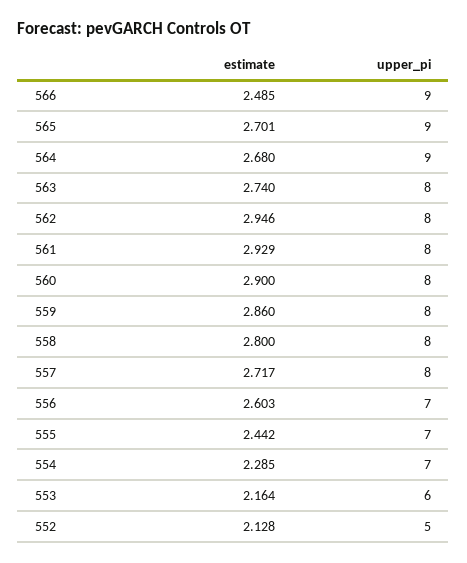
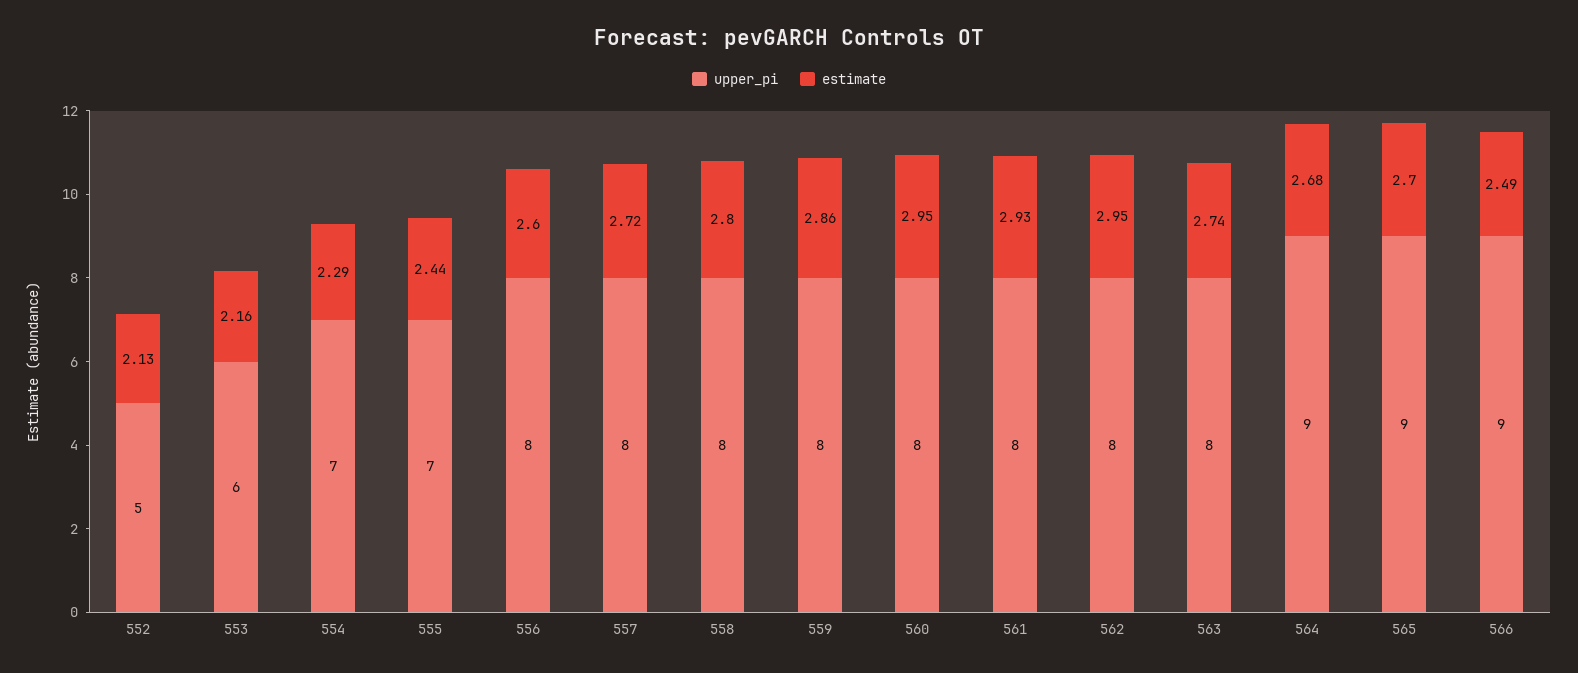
  {
    "estimate": {
      "566": 2.485,
      "565": 2.701,
      "564": 2.68,
      "563": 2.74,
      "562": 2.946,
      "561": 2.929,
-     "560": 2.9,
+     "560": 2.95,
      "559": 2.86,
      "558": 2.8,
      "557": 2.717,
      "556": 2.603,
      "555": 2.442,
      "554": 2.285,
      "553": 2.164,
      "552": 2.128
    },
    "upper_pi": {
      "566": 9,
      "565": 9,
      "564": 9,
      "563": 8,
      "562": 8,
      "561": 8,
      "560": 8,
      "559": 8,
      "558": 8,
      "557": 8,
-     "556": 7,
+     "556": 8,
      "555": 7,
      "554": 7,
      "553": 6,
      "552": 5
    }
  }

